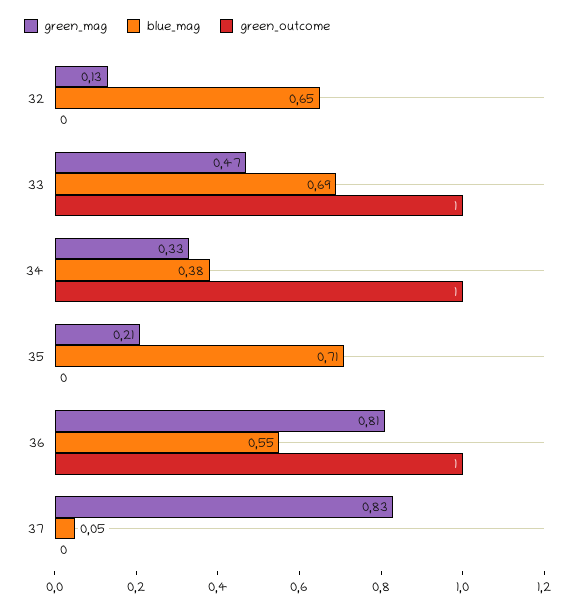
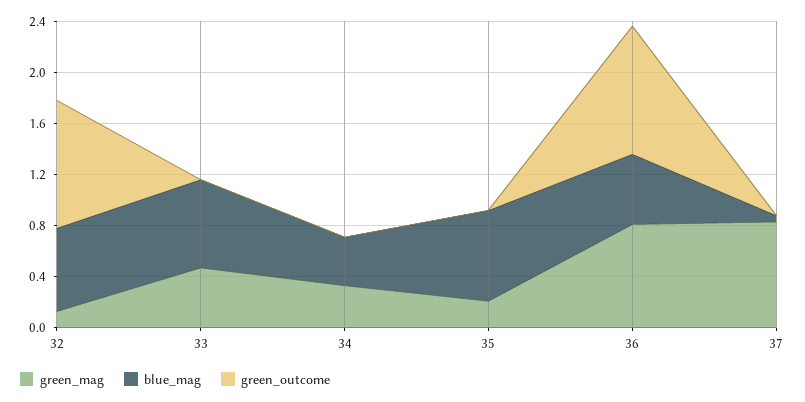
  {
    "green_mag": {
      "32": 0.13,
      "33": 0.47,
      "34": 0.33,
      "35": 0.21,
      "36": 0.81,
      "37": 0.83
    },
    "blue_mag": {
      "32": 0.65,
      "33": 0.69,
      "34": 0.38,
      "35": 0.71,
      "36": 0.55,
      "37": 0.05
    },
    "green_outcome": {
-     "32": 0,
+     "32": 1,
-     "33": 1,
+     "33": 0,
-     "34": 1,
+     "34": 0,
      "35": 0,
      "36": 1,
      "37": 0
    }
  }

